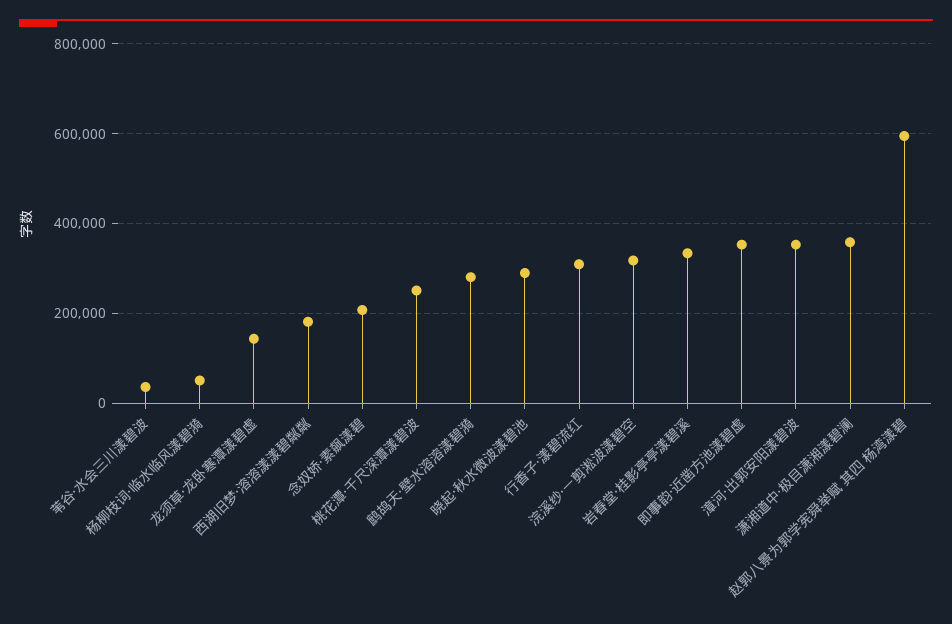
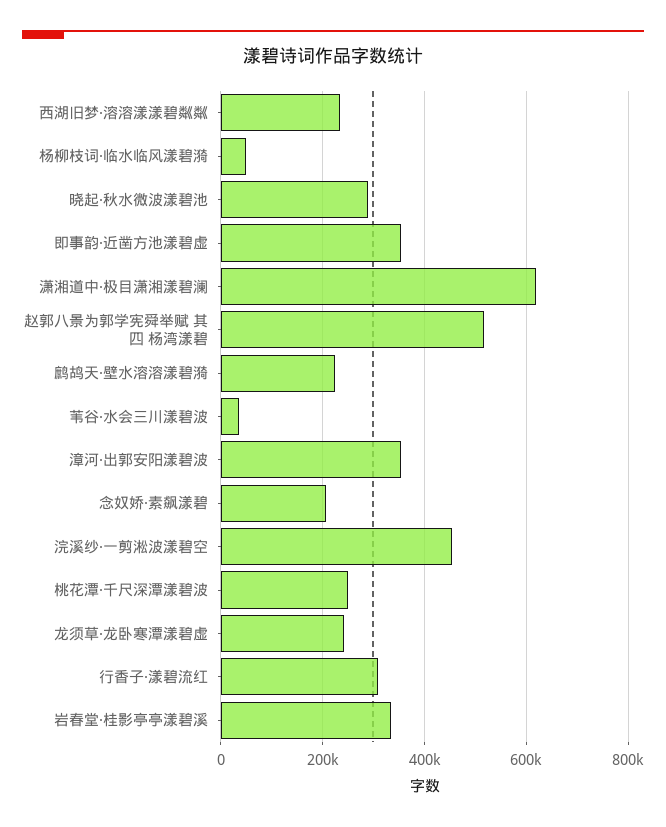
  {
    "苇谷·水会三川漾碧波": 40000,
    "杨柳枝词·临水临风漾碧漪": 60000,
-   "龙须草·龙卧寒潭漾碧虚": 140000,
+   "龙须草·龙卧寒潭漾碧虚": 240000,
-   "西湖旧梦·溶溶漾漾碧粼粼": 180000,
+   "西湖旧梦·溶溶漾漾碧粼粼": 240000,
    "念奴娇·素飙漾碧": 200000,
    "桃花潭·千尺深潭漾碧波": 260000,
-   "鹧鸪天·壁水溶溶漾碧漪": 280000,
+   "鹧鸪天·壁水溶溶漾碧漪": 220000,
    "晓起·秋水微波漾碧池": 280000,
    "行香子·漾碧流红": 300000,
-   "浣溪纱·一剪淞波漾碧空": 320000,
+   "浣溪纱·一剪淞波漾碧空": 460000,
    "岩春堂·桂影亭亭漾碧溪": 340000,
    "即事韵·近凿方池漾碧虚": 360000,
    "漳河·出郭安阳漾碧波": 360000,
-   "潇湘道中·极目潇湘漾碧澜": 360000,
+   "潇湘道中·极目潇湘漾碧澜": 620000,
-   "赵郭八景为郭学宪舜举赋 其四 杨湾漾碧": 600000
+   "赵郭八景为郭学宪舜举赋 其四 杨湾漾碧": 520000
  }

